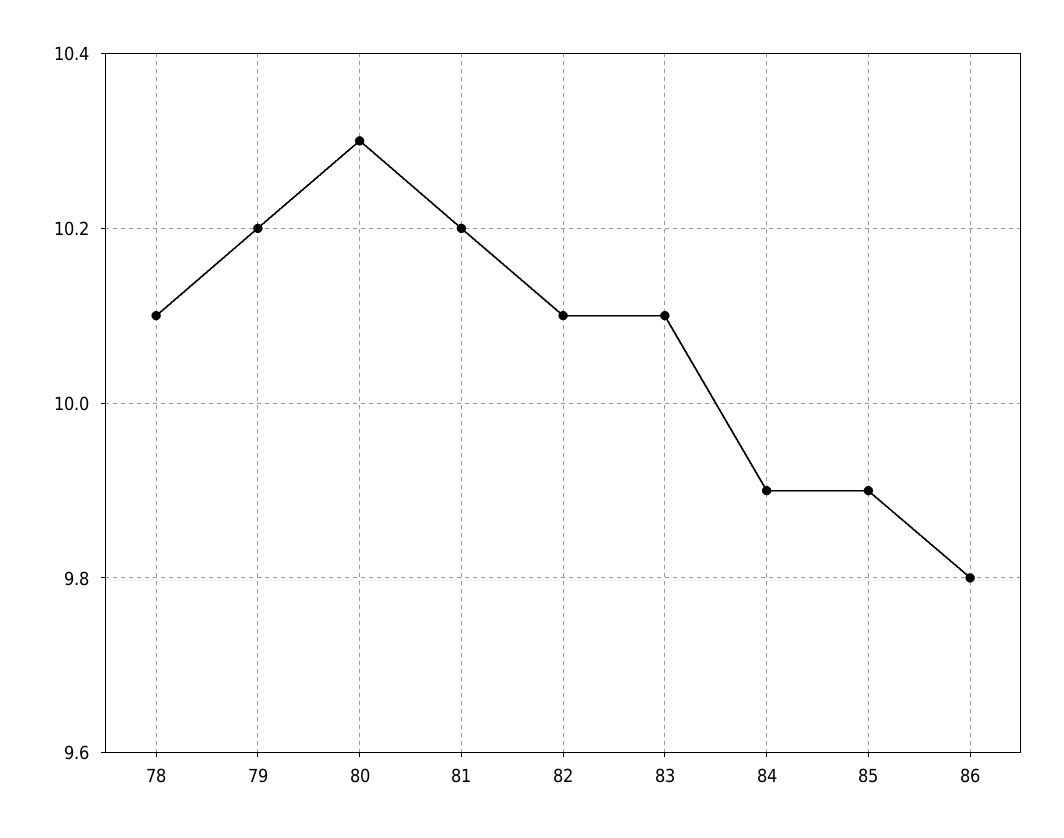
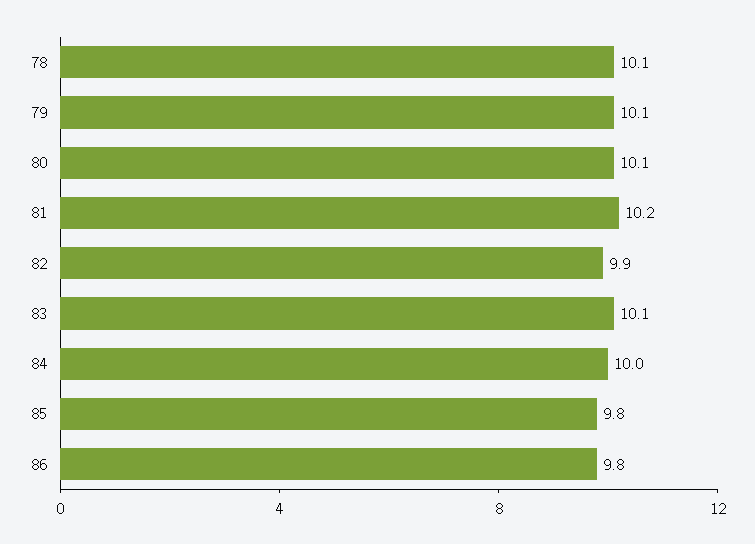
  {
    "78": 10.1,
-   "79": 10.2,
+   "79": 10.1,
-   "80": 10.3,
+   "80": 10.1,
    "81": 10.2,
-   "82": 10.1,
+   "82": 9.9,
    "83": 10.1,
-   "84": 9.9,
+   "84": 10,
-   "85": 9.9,
+   "85": 9.8,
    "86": 9.8
  }

